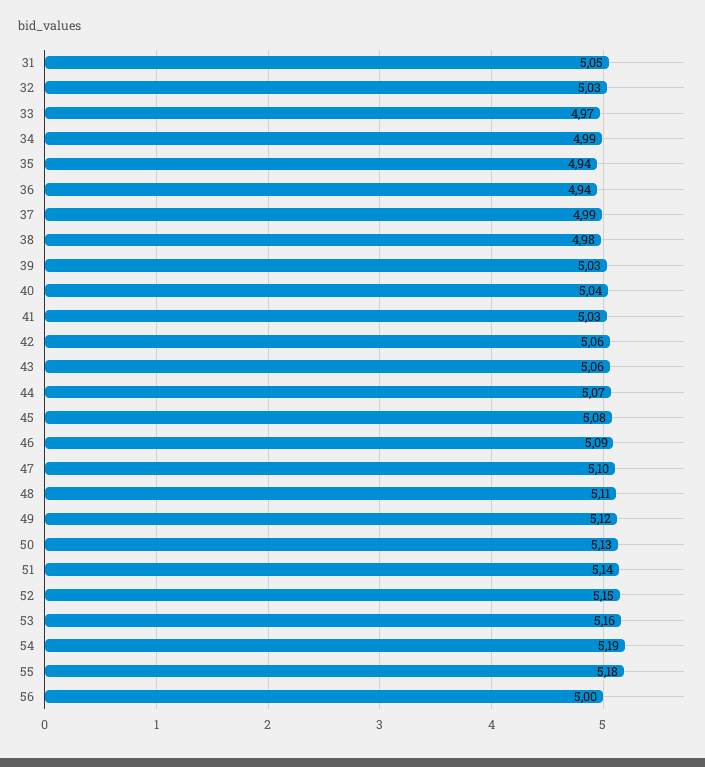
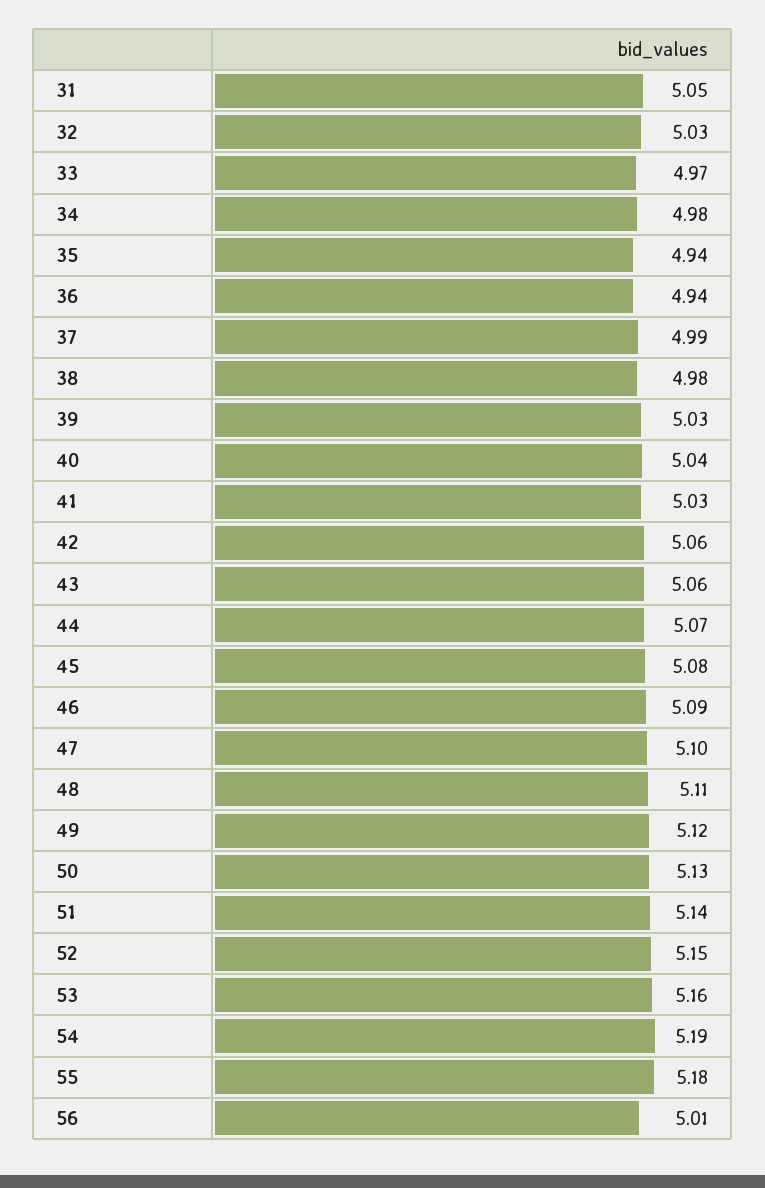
  {
    "31": 5.05,
    "32": 5.03,
    "33": 4.97,
-   "34": 4.99,
+   "34": 4.98,
    "35": 4.94,
    "36": 4.94,
    "37": 4.99,
    "38": 4.98,
    "39": 5.03,
    "40": 5.04,
    "41": 5.03,
    "42": 5.06,
    "43": 5.06,
    "44": 5.07,
    "45": 5.08,
    "46": 5.09,
    "47": 5.1,
    "48": 5.11,
    "49": 5.12,
    "50": 5.13,
    "51": 5.14,
    "52": 5.15,
    "53": 5.16,
    "54": 5.19,
    "55": 5.18,
-   "56": 5
+   "56": 5.01
  }

